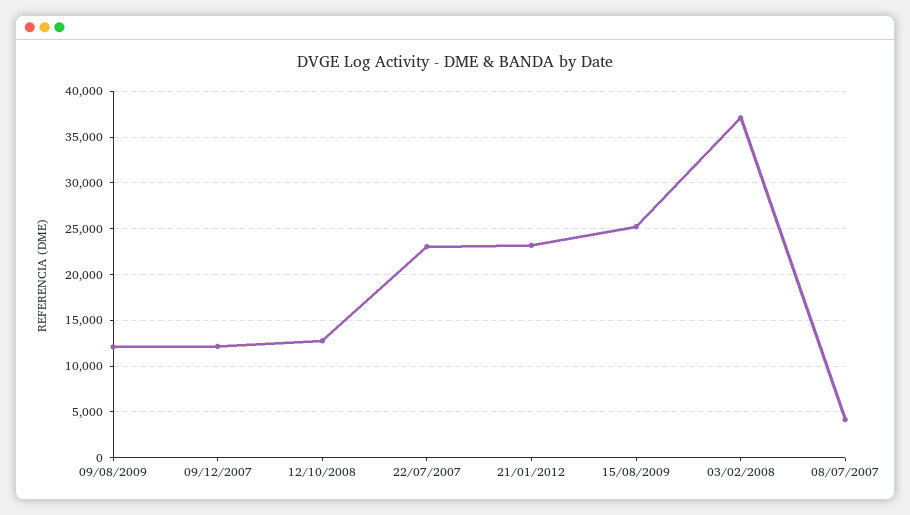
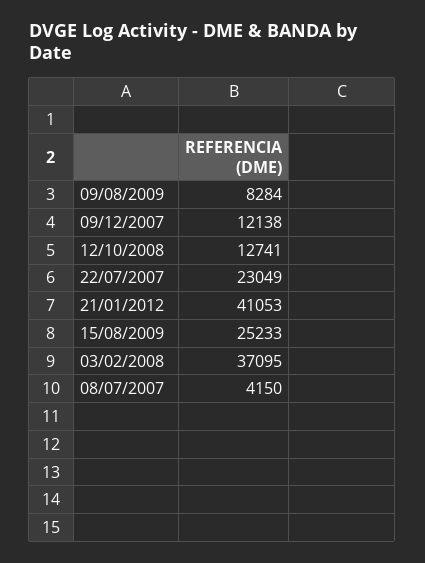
  {
-   "09/08/2009": 12000,
+   "09/08/2009": 8284,
    "09/12/2007": 12138,
    "12/10/2008": 12741,
    "22/07/2007": 23049,
-   "21/01/2012": 23000,
+   "21/01/2012": 41053,
    "15/08/2009": 25233,
    "03/02/2008": 37095,
    "08/07/2007": 4150
  }

